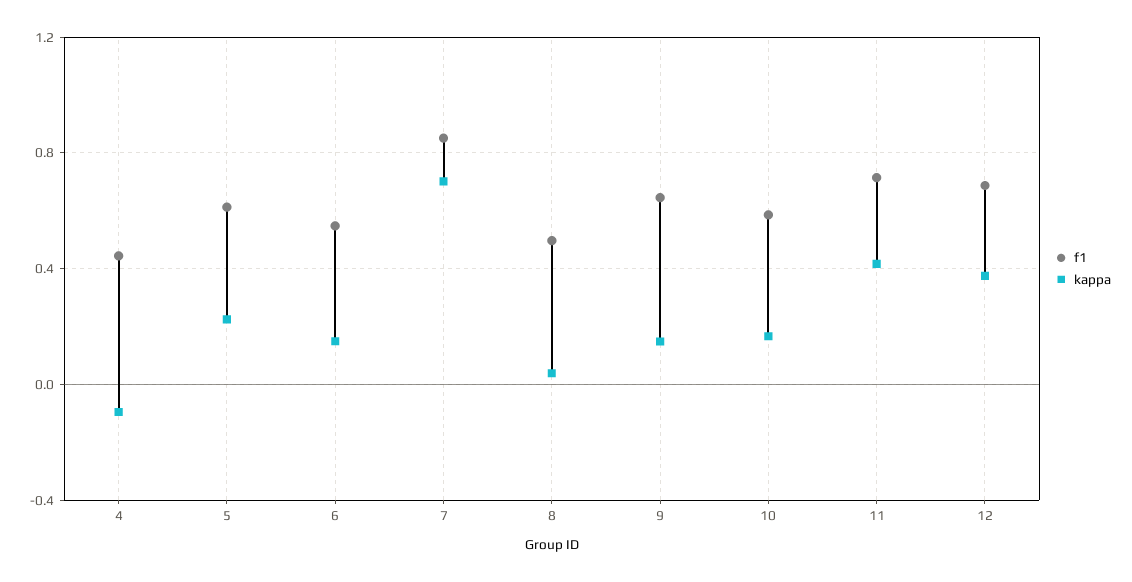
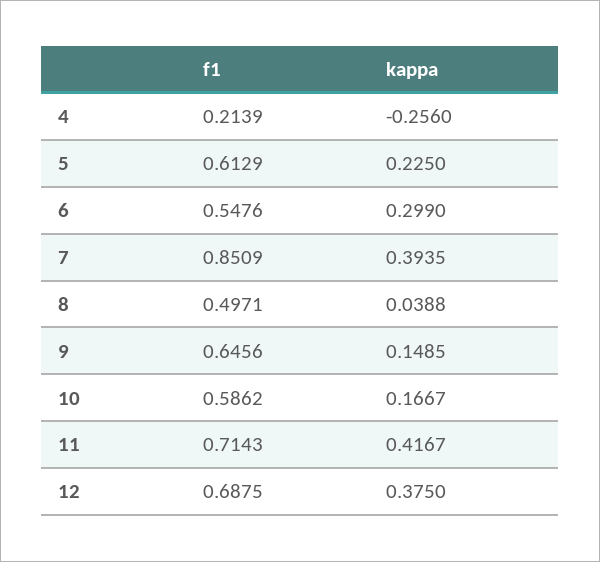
  {
    "f1": {
-     "4": 0.45,
+     "4": 0.2139,
      "5": 0.6129,
      "6": 0.5476,
      "7": 0.8509,
      "8": 0.4971,
      "9": 0.6456,
      "10": 0.5862,
      "11": 0.7143,
      "12": 0.6875
    },
    "kappa": {
-     "4": -0.1,
+     "4": -0.256,
      "5": 0.225,
-     "6": 0.15,
+     "6": 0.299,
-     "7": 0.7,
+     "7": 0.3935,
      "8": 0.0388,
      "9": 0.1485,
      "10": 0.1667,
      "11": 0.4167,
      "12": 0.375
    }
  }

